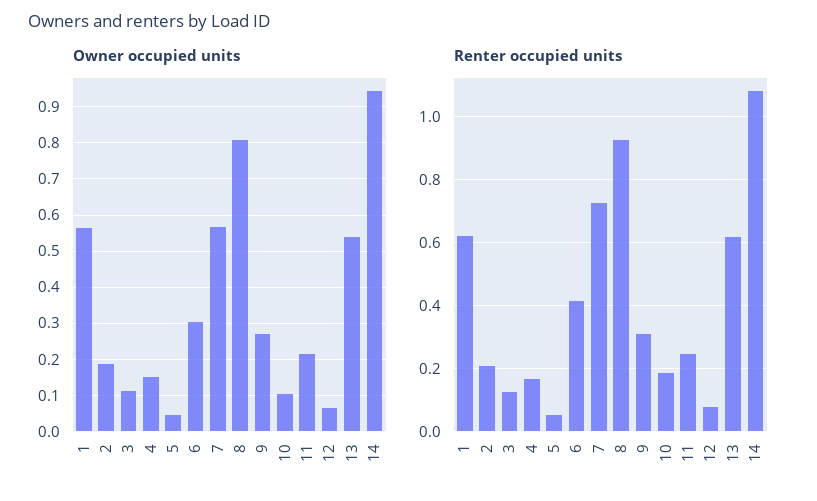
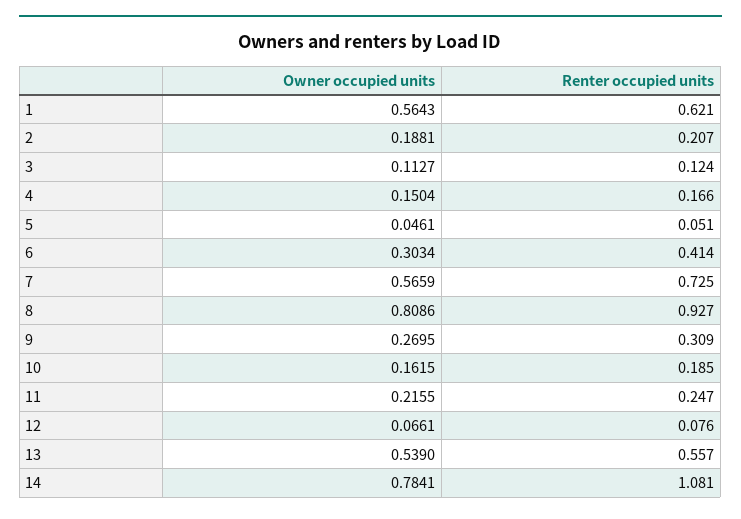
  {
    "Owner occupied units": {
      "1": 0.5643,
      "2": 0.1881,
      "3": 0.1127,
      "4": 0.1504,
      "5": 0.0461,
      "6": 0.3034,
      "7": 0.5659,
      "8": 0.8086,
      "9": 0.2695,
-     "10": 0.1,
+     "10": 0.1615,
      "11": 0.2155,
      "12": 0.0661,
      "13": 0.539,
-     "14": 0.94
+     "14": 0.7841
    },
    "Renter occupied units": {
      "1": 0.621,
      "2": 0.207,
      "3": 0.124,
      "4": 0.166,
      "5": 0.051,
      "6": 0.414,
      "7": 0.725,
      "8": 0.927,
      "9": 0.309,
      "10": 0.185,
      "11": 0.247,
      "12": 0.076,
-     "13": 0.62,
+     "13": 0.557,
      "14": 1.081
    }
  }

